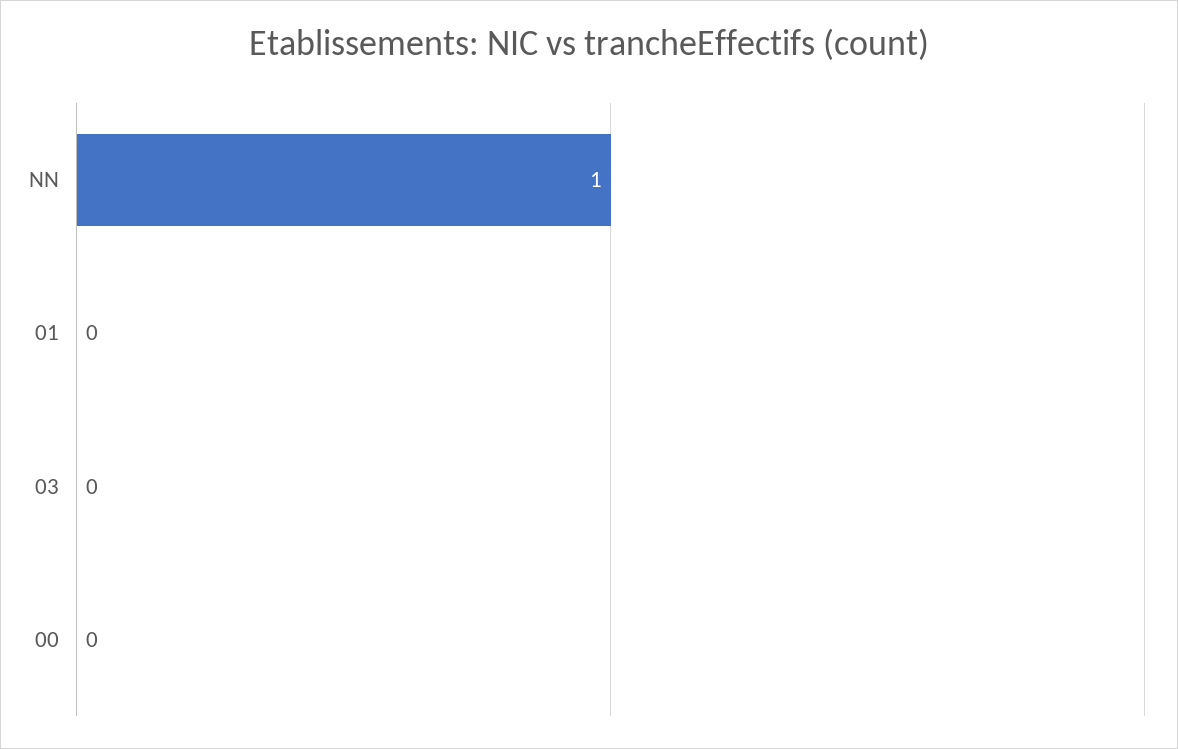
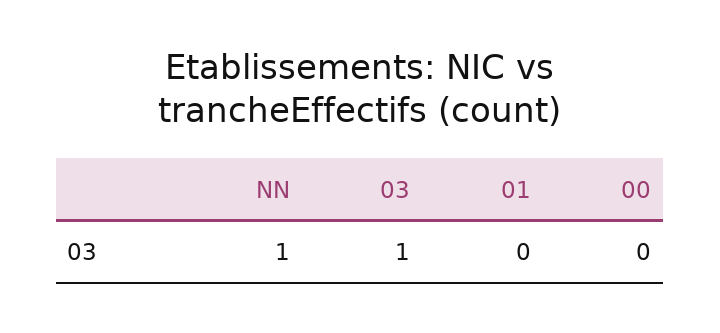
  {
    "NN": 1,
    "01": 0,
-   "03": 0,
+   "03": 1,
    "00": 0
  }

